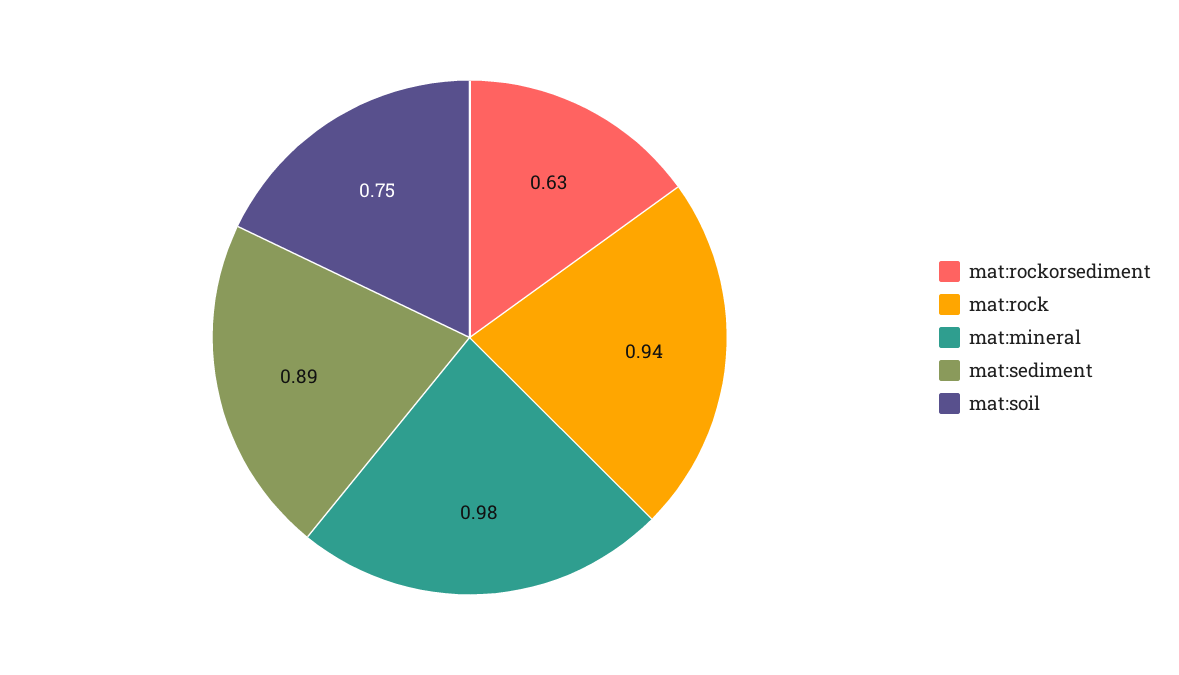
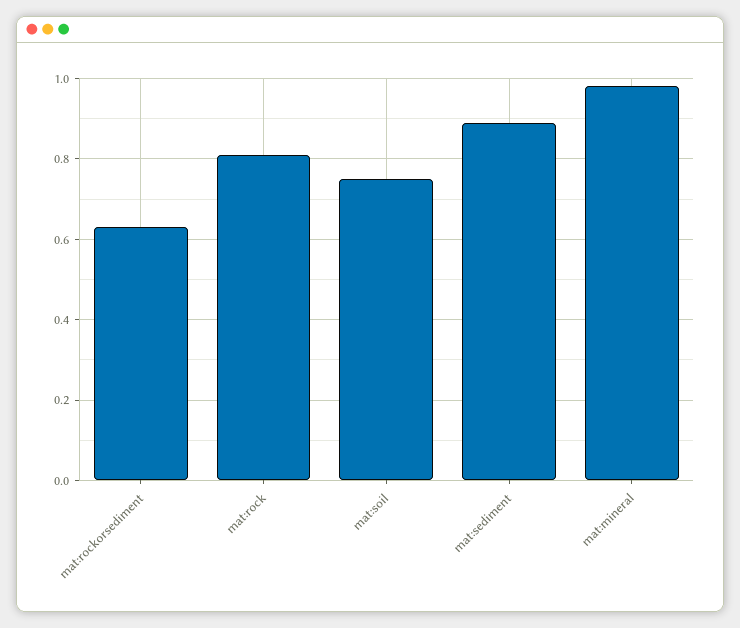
  {
    "mat:rockorsediment": 0.63,
-   "mat:rock": 0.94,
+   "mat:rock": 0.8,
    "mat:mineral": 0.98,
    "mat:sediment": 0.89,
    "mat:soil": 0.75
  }

